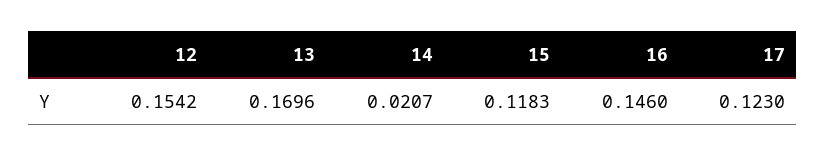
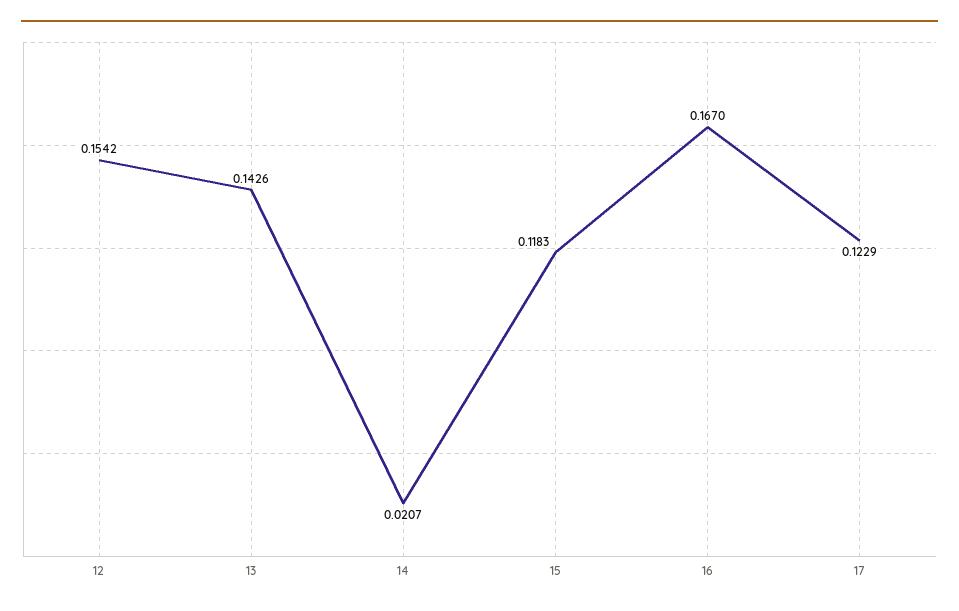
  {
    "12": 0.1542,
-   "13": 0.1696,
+   "13": 0.1426,
    "14": 0.0207,
    "15": 0.1183,
-   "16": 0.146,
+   "16": 0.167,
-   "17": 0.123
+   "17": 0.1229
  }

